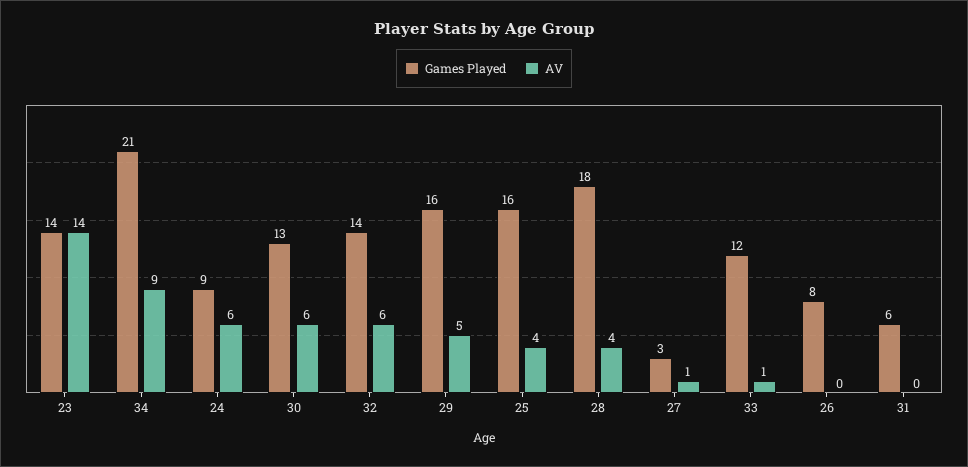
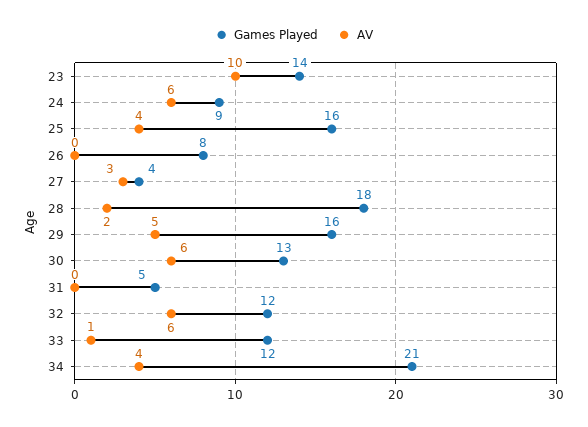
  {
    "Games Played": {
      "23": 14,
      "34": 21,
      "24": 9,
      "30": 13,
-     "32": 14,
+     "32": 12,
      "29": 16,
      "25": 16,
      "28": 18,
-     "27": 3,
+     "27": 4,
      "33": 12,
      "26": 8,
-     "31": 6
+     "31": 5
    },
    "AV": {
-     "23": 14,
+     "23": 10,
-     "34": 9,
+     "34": 4,
      "24": 6,
      "30": 6,
      "32": 6,
      "29": 5,
      "25": 4,
-     "28": 4,
+     "28": 2,
-     "27": 1,
+     "27": 3,
      "33": 1,
      "26": 0,
      "31": 0
    }
  }

